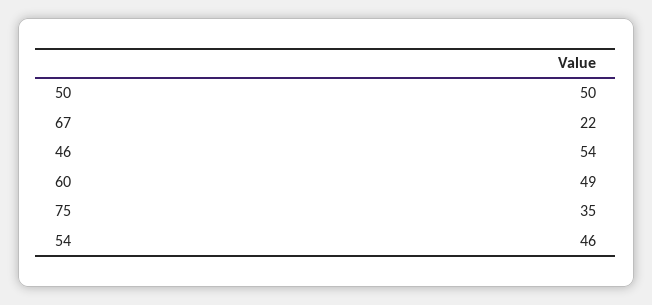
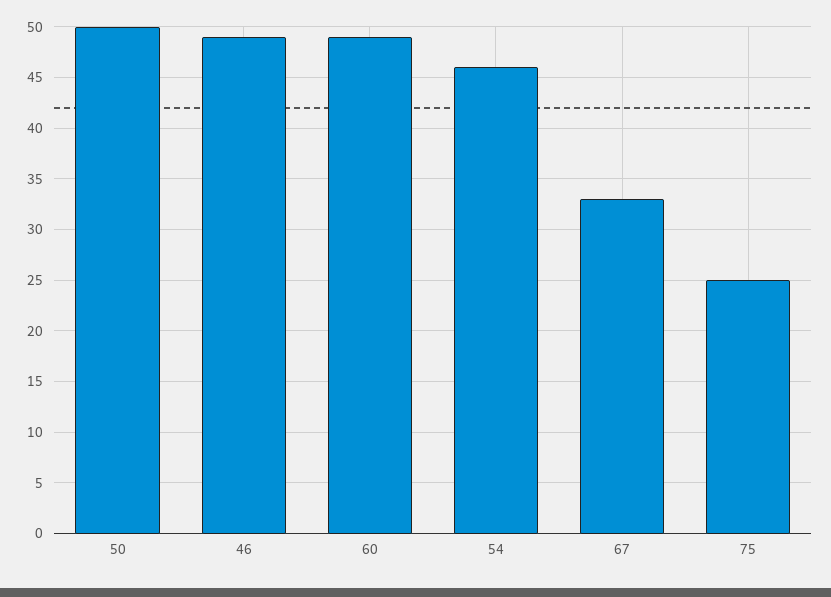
  {
    "50": 50,
-   "67": 22,
+   "67": 33,
-   "46": 54,
+   "46": 49,
    "60": 49,
-   "75": 35,
+   "75": 25,
    "54": 46
  }

